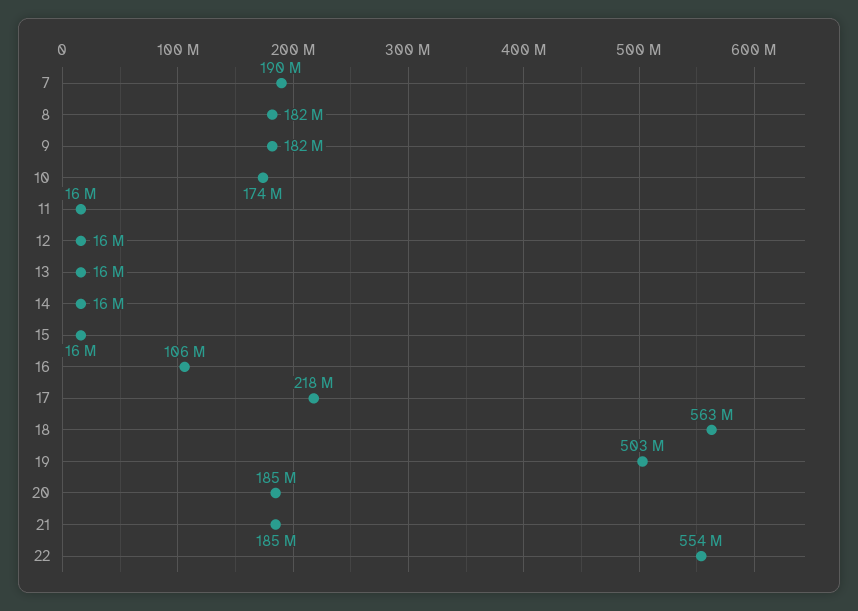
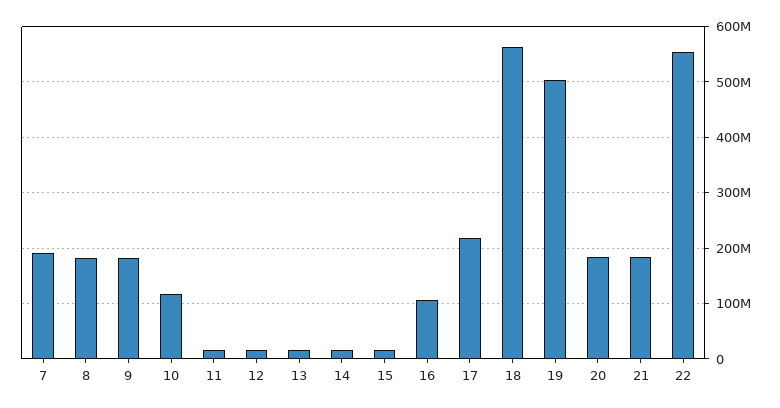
  {
    "7": 190000000,
    "8": 182000000,
    "9": 182000000,
-   "10": 174000000,
+   "10": 120000000,
    "11": 16000000,
    "12": 16000000,
    "13": 16000000,
    "14": 16000000,
    "15": 16000000,
    "16": 106000000,
    "17": 218000000,
    "18": 563000000,
    "19": 503000000,
    "20": 185000000,
    "21": 185000000,
    "22": 554000000
  }

